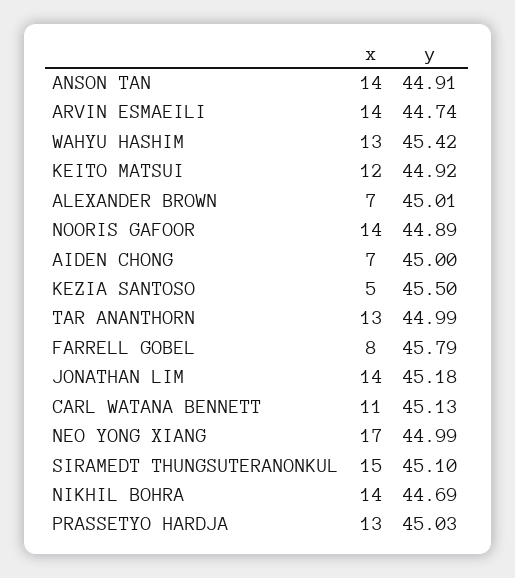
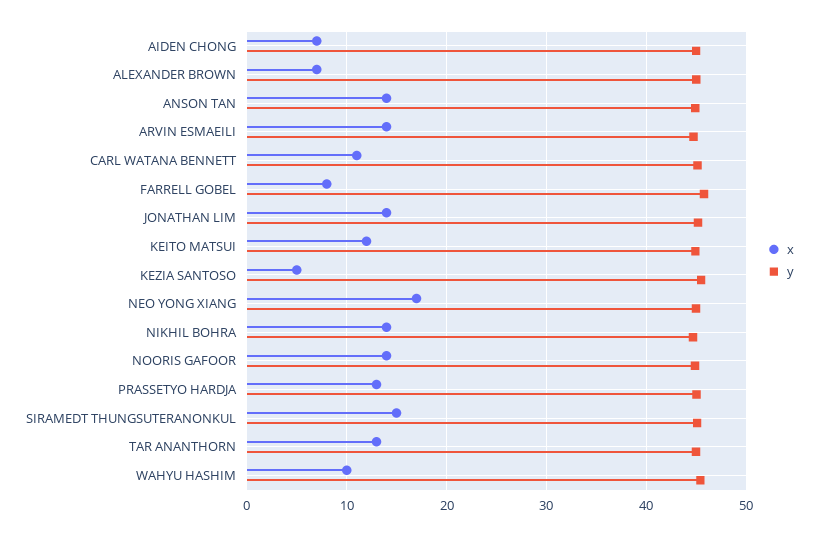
  {
    "x": {
      "ANSON TAN": 14,
      "ARVIN ESMAEILI": 14,
-     "WAHYU HASHIM": 13,
+     "WAHYU HASHIM": 10,
      "KEITO MATSUI": 12,
      "ALEXANDER BROWN": 7,
      "NOORIS GAFOOR": 14,
      "AIDEN CHONG": 7,
      "KEZIA SANTOSO": 5,
      "TAR ANANTHORN": 13,
      "FARRELL GOBEL": 8,
      "JONATHAN LIM": 14,
      "CARL WATANA BENNETT": 11,
      "NEO YONG XIANG": 17,
      "SIRAMEDT THUNGSUTERANONKUL": 15,
      "NIKHIL BOHRA": 14,
      "PRASSETYO HARDJA": 13
    },
    "y": {
      "ANSON TAN": 44.91,
      "ARVIN ESMAEILI": 44.74,
      "WAHYU HASHIM": 45.42,
      "KEITO MATSUI": 44.92,
      "ALEXANDER BROWN": 45.01,
      "NOORIS GAFOOR": 44.89,
      "AIDEN CHONG": 45,
      "KEZIA SANTOSO": 45.5,
      "TAR ANANTHORN": 44.99,
      "FARRELL GOBEL": 45.79,
      "JONATHAN LIM": 45.18,
      "CARL WATANA BENNETT": 45.13,
      "NEO YONG XIANG": 44.99,
      "SIRAMEDT THUNGSUTERANONKUL": 45.1,
      "NIKHIL BOHRA": 44.69,
      "PRASSETYO HARDJA": 45.03
    }
  }

